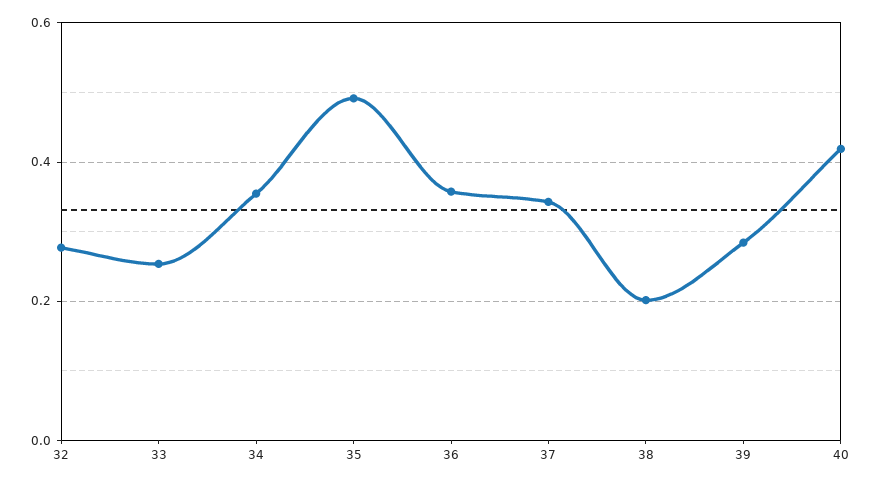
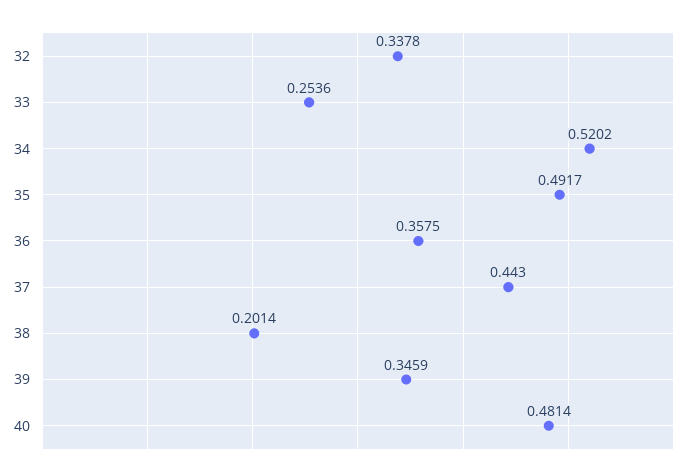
  {
-   "32": 0.28,
+   "32": 0.3378,
    "33": 0.2536,
-   "34": 0.36,
+   "34": 0.5202,
    "35": 0.4917,
    "36": 0.3575,
-   "37": 0.34,
+   "37": 0.443,
    "38": 0.2014,
-   "39": 0.28,
+   "39": 0.3459,
-   "40": 0.42
+   "40": 0.4814
  }

